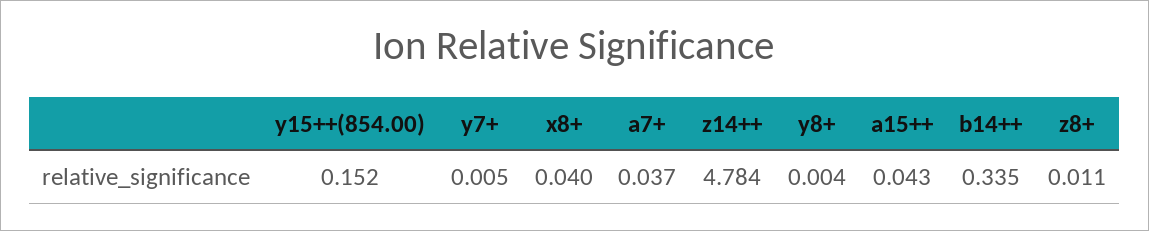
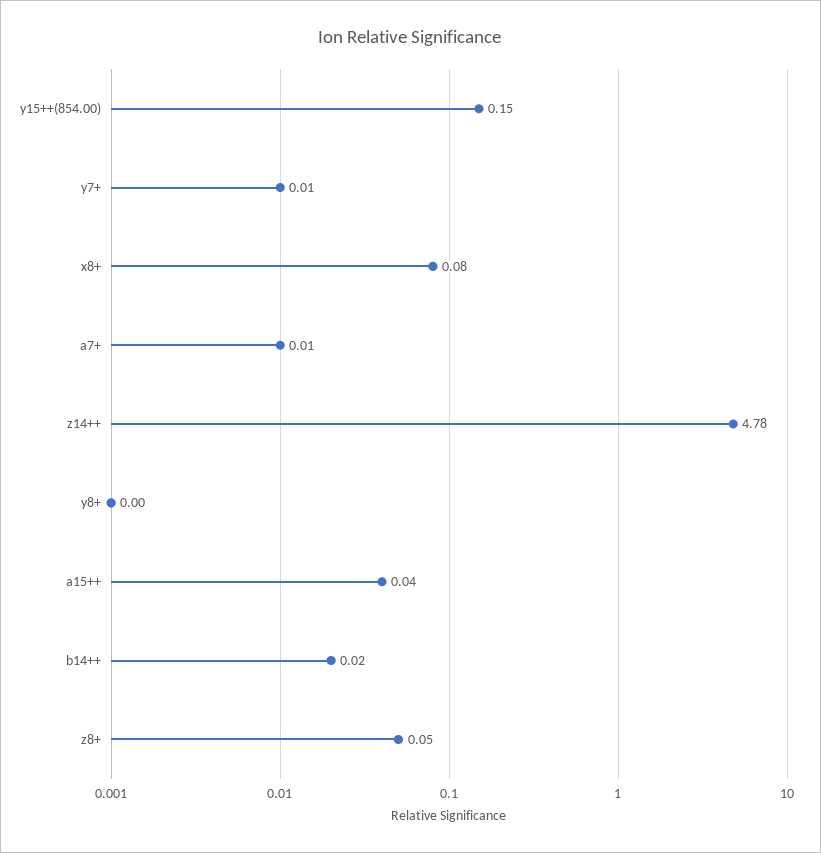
  {
    "y15++(854.00)": 0.152,
    "y7+": 0.005,
-   "x8+": 0.04,
+   "x8+": 0.08,
-   "a7+": 0.037,
+   "a7+": 0.01,
    "z14++": 4.784,
    "y8+": 0.004,
    "a15++": 0.043,
-   "b14++": 0.335,
+   "b14++": 0.02,
-   "z8+": 0.011
+   "z8+": 0.05
  }

